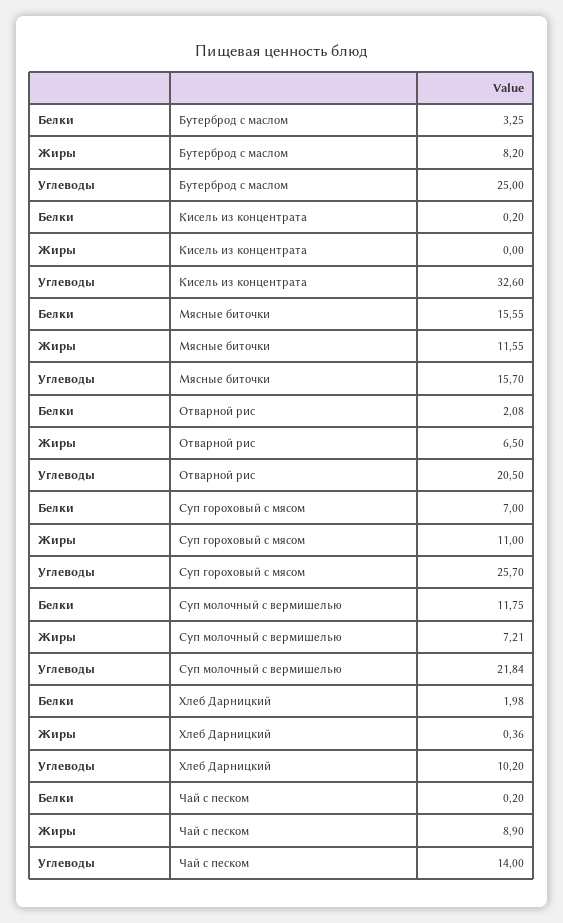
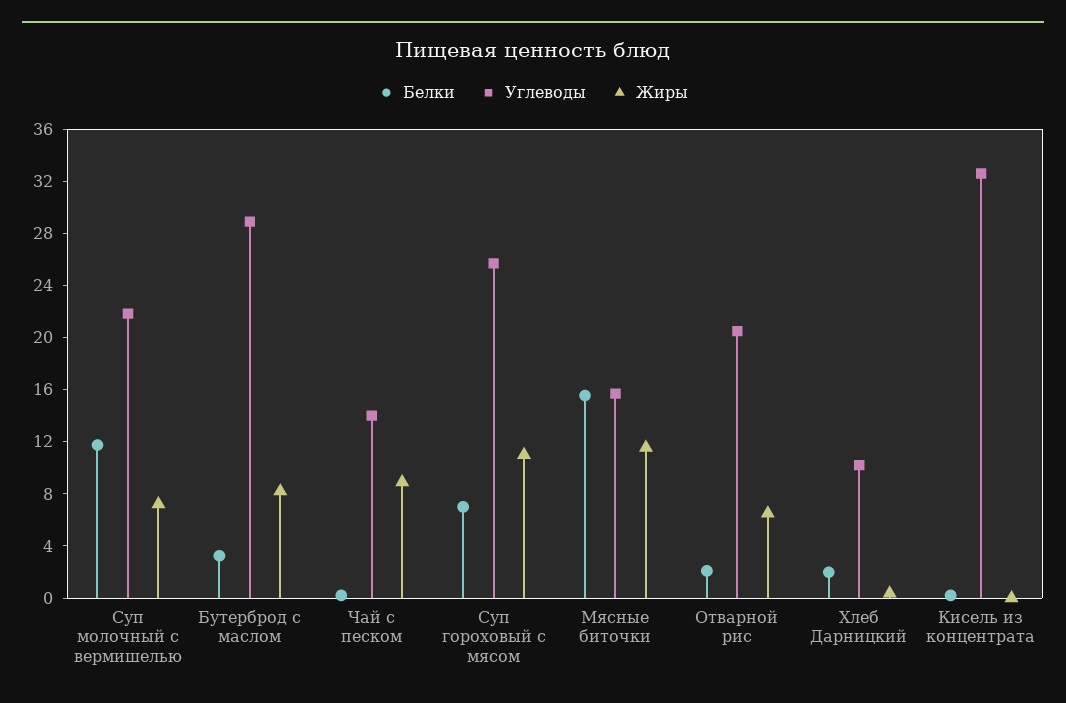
  {
    "Белки": {
      "Бутерброд с маслом": 3.25,
      "Кисель из концентрата": 0.2,
      "Мясные биточки": 15.55,
      "Отварной рис": 2.08,
      "Суп гороховый с мясом": 7,
      "Суп молочный с вермишелью": 11.75,
      "Хлеб Дарницкий": 1.98,
      "Чай с песком": 0.2
    },
    "Жиры": {
      "Бутерброд с маслом": 8.2,
      "Кисель из концентрата": 0,
      "Мясные биточки": 11.55,
      "Отварной рис": 6.5,
      "Суп гороховый с мясом": 11,
      "Суп молочный с вермишелью": 7.21,
      "Хлеб Дарницкий": 0.36,
      "Чай с песком": 8.9
    },
    "Углеводы": {
-     "Бутерброд с маслом": 25,
+     "Бутерброд с маслом": 29,
      "Кисель из концентрата": 32.6,
      "Мясные биточки": 15.7,
      "Отварной рис": 20.5,
      "Суп гороховый с мясом": 25.7,
      "Суп молочный с вермишелью": 21.84,
      "Хлеб Дарницкий": 10.2,
      "Чай с песком": 14
    }
  }

